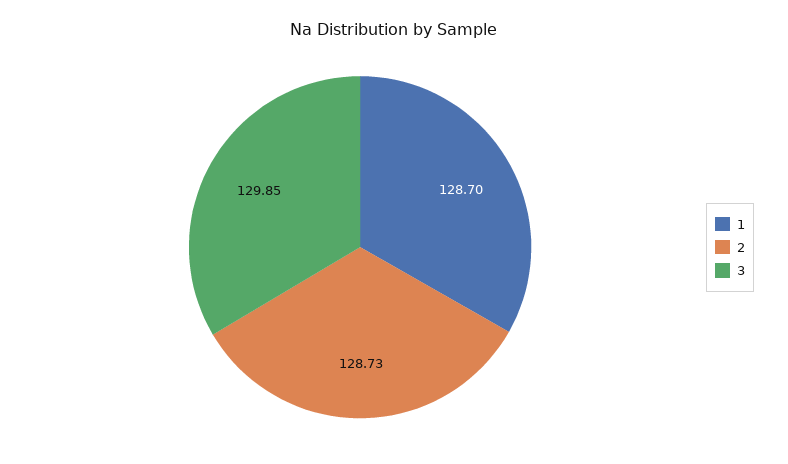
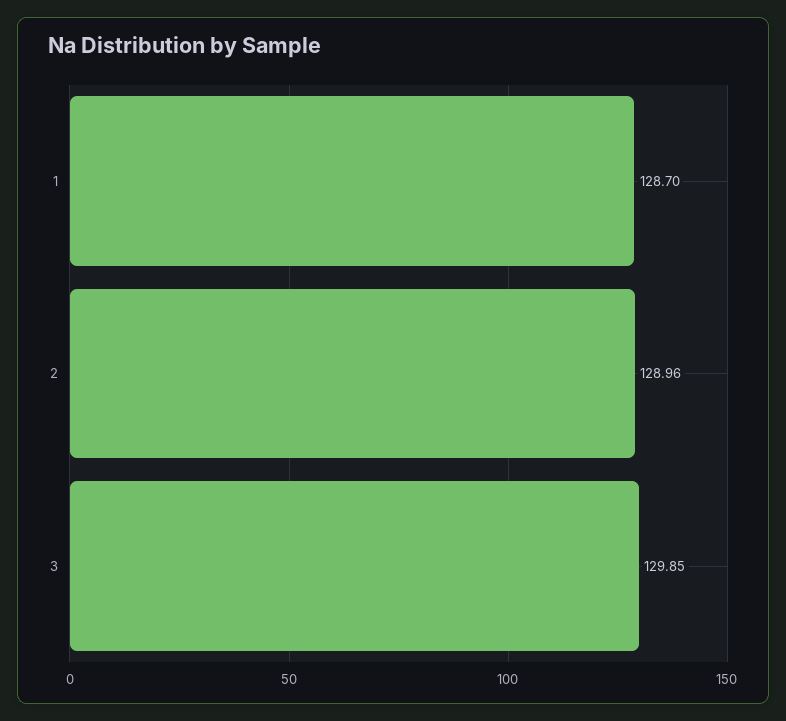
  {
    "1": 128.7,
-   "2": 128.73,
+   "2": 128.96,
    "3": 129.85
  }

